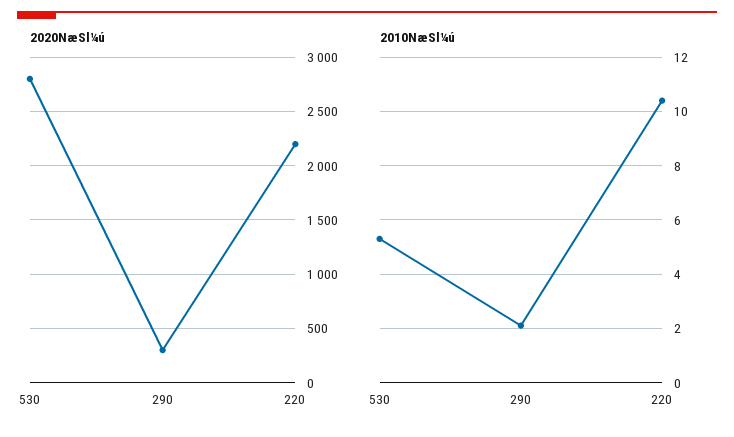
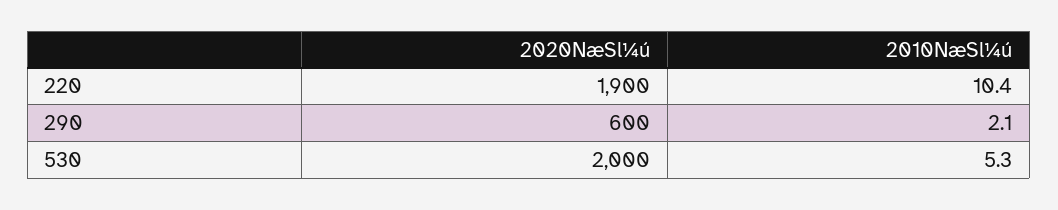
  {
    "2020NæSl¼ú": {
-     "530": 2800,
+     "530": 2000,
-     "290": 300,
+     "290": 600,
-     "220": 2200
+     "220": 1900
    },
    "2010NæSl¼ú": {
      "530": 5.3,
      "290": 2.1,
      "220": 10.4
    }
  }

